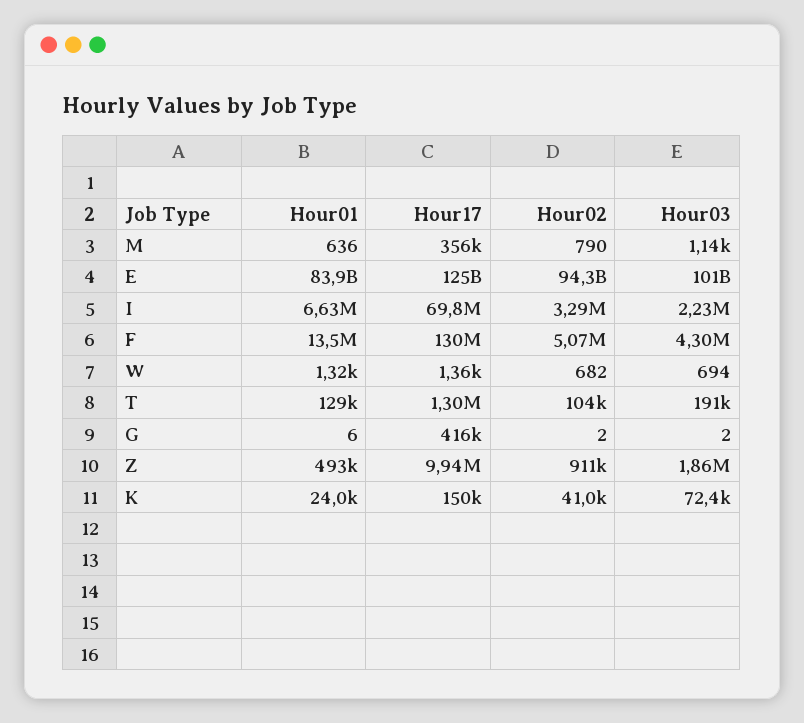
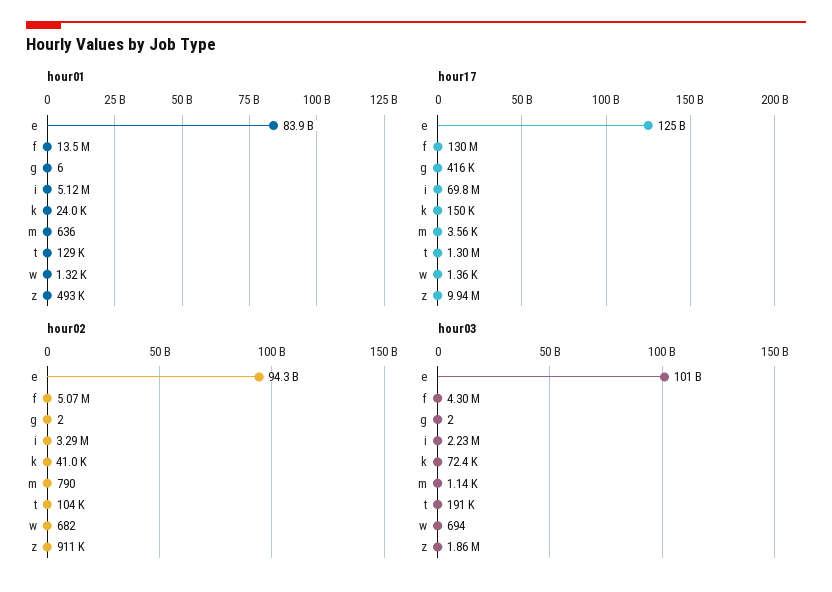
  {
    "Hour01": {
      "M": 636,
      "E": 83900000000,
-     "I": 6630000,
+     "I": 5120000,
      "F": 13500000,
      "W": 1320,
      "T": 129000,
      "G": 6,
      "Z": 493000,
      "K": 24000
    },
    "Hour17": {
-     "M": 356000,
+     "M": 3560,
      "E": 125000000000,
      "I": 69800000,
      "F": 130000000,
      "W": 1360,
      "T": 1300000,
      "G": 416000,
      "Z": 9940000,
      "K": 150000
    },
    "Hour02": {
      "M": 790,
      "E": 94300000000,
      "I": 3290000,
      "F": 5070000,
      "W": 682,
      "T": 104000,
      "G": 2,
      "Z": 911000,
      "K": 41000
    },
    "Hour03": {
      "M": 1140,
      "E": 101000000000,
      "I": 2230000,
      "F": 4300000,
      "W": 694,
      "T": 191000,
      "G": 2,
      "Z": 1860000,
      "K": 72400
    }
  }

